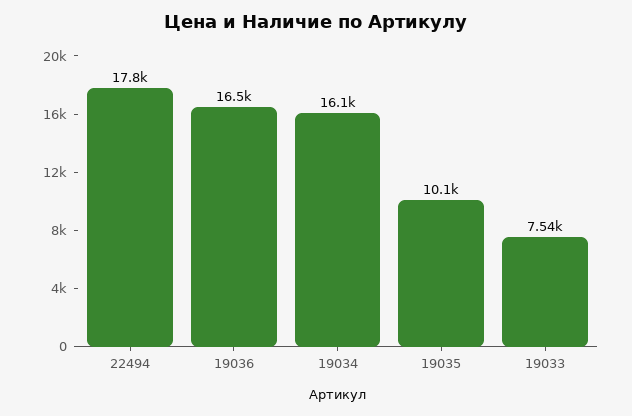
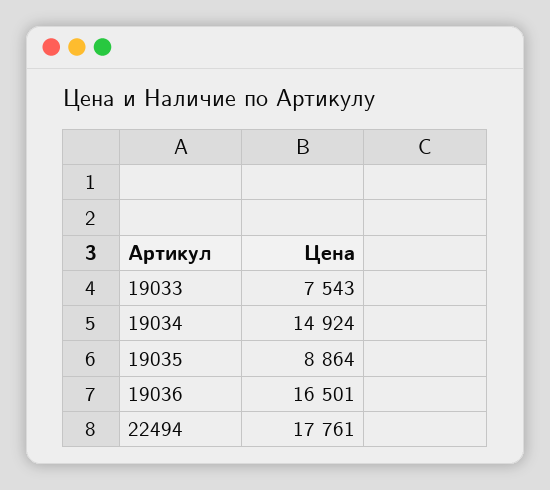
  {
    "22494": 17761,
    "19036": 16501,
-   "19034": 16100,
+   "19034": 14924,
-   "19035": 10100,
+   "19035": 8864,
    "19033": 7543
  }

